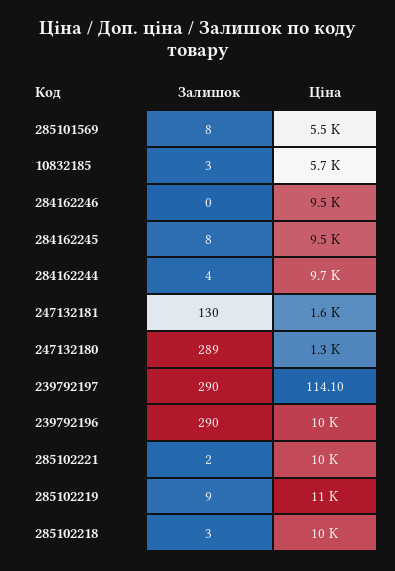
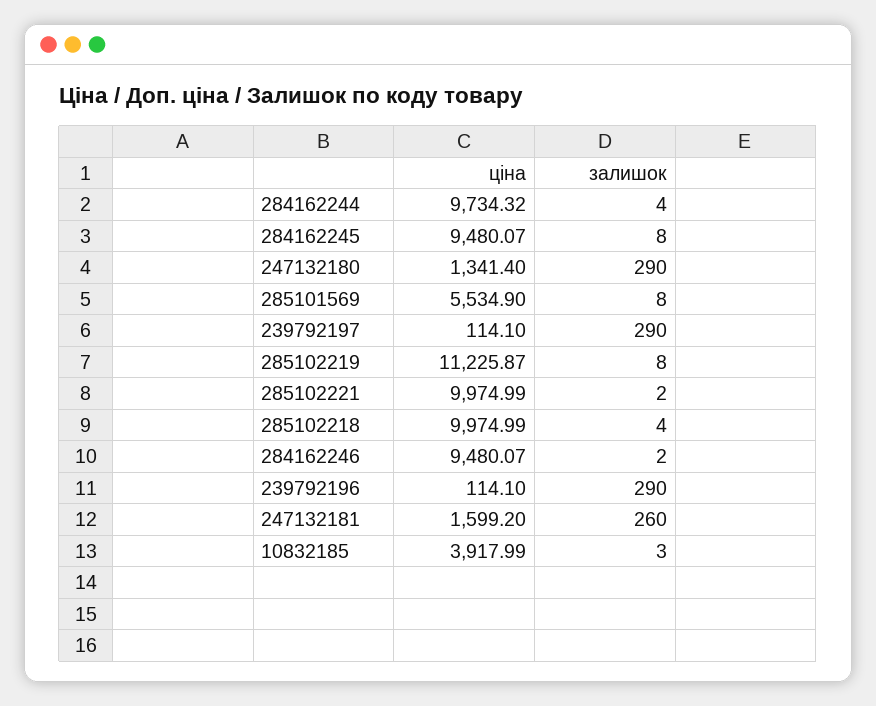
  {
    "Залишок": {
      "285101569": 8,
      "10832185": 3,
-     "284162246": 0,
+     "284162246": 2,
      "284162245": 8,
      "284162244": 4,
-     "247132181": 130,
+     "247132181": 260,
-     "247132180": 289,
+     "247132180": 290,
      "239792197": 290,
      "239792196": 290,
      "285102221": 2,
-     "285102219": 9,
+     "285102219": 8,
-     "285102218": 3
+     "285102218": 4
    },
    "Ціна": {
      "285101569": 5534.9,
-     "10832185": 5700,
+     "10832185": 3917.99,
      "284162246": 9480.07,
      "284162245": 9480.07,
      "284162244": 9734.32,
      "247132181": 1599.2,
      "247132180": 1341.4,
      "239792197": 114.1,
-     "239792196": 10000,
+     "239792196": 114.1,
      "285102221": 9974.99,
      "285102219": 11225.87,
      "285102218": 9974.99
    }
  }

